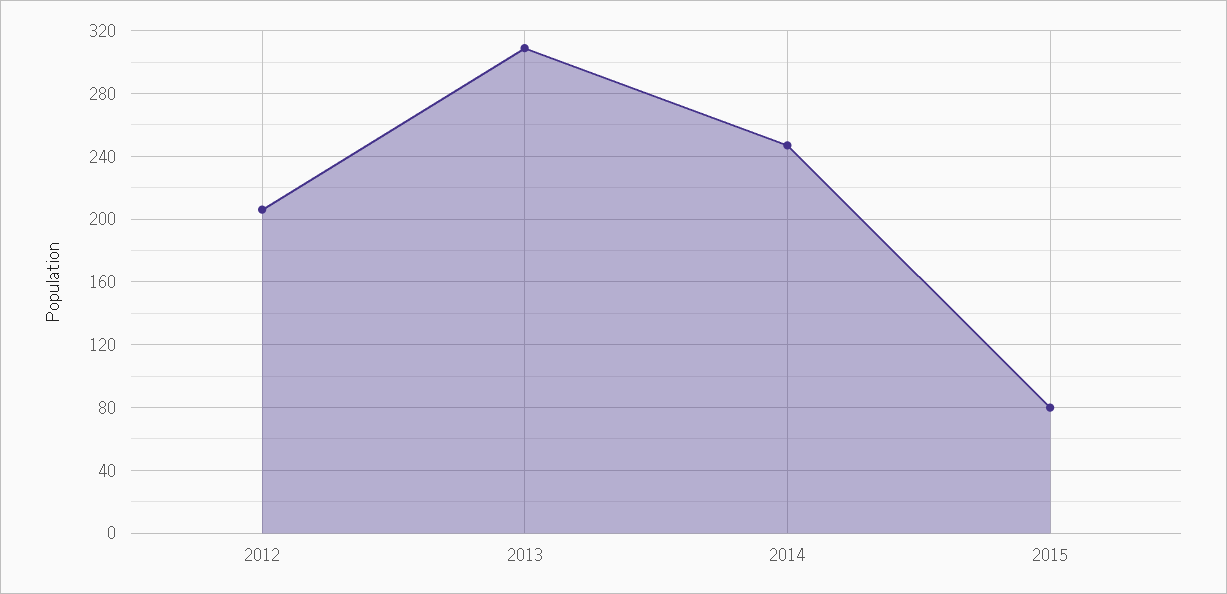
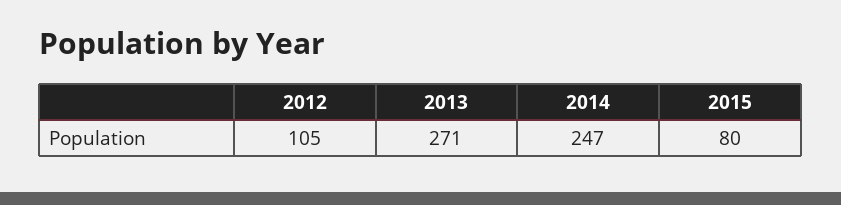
  {
-   "2012": 205,
+   "2012": 105,
-   "2013": 310,
+   "2013": 271,
    "2014": 247,
    "2015": 80
  }

